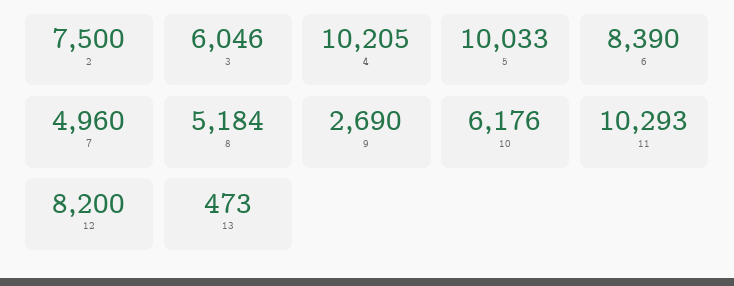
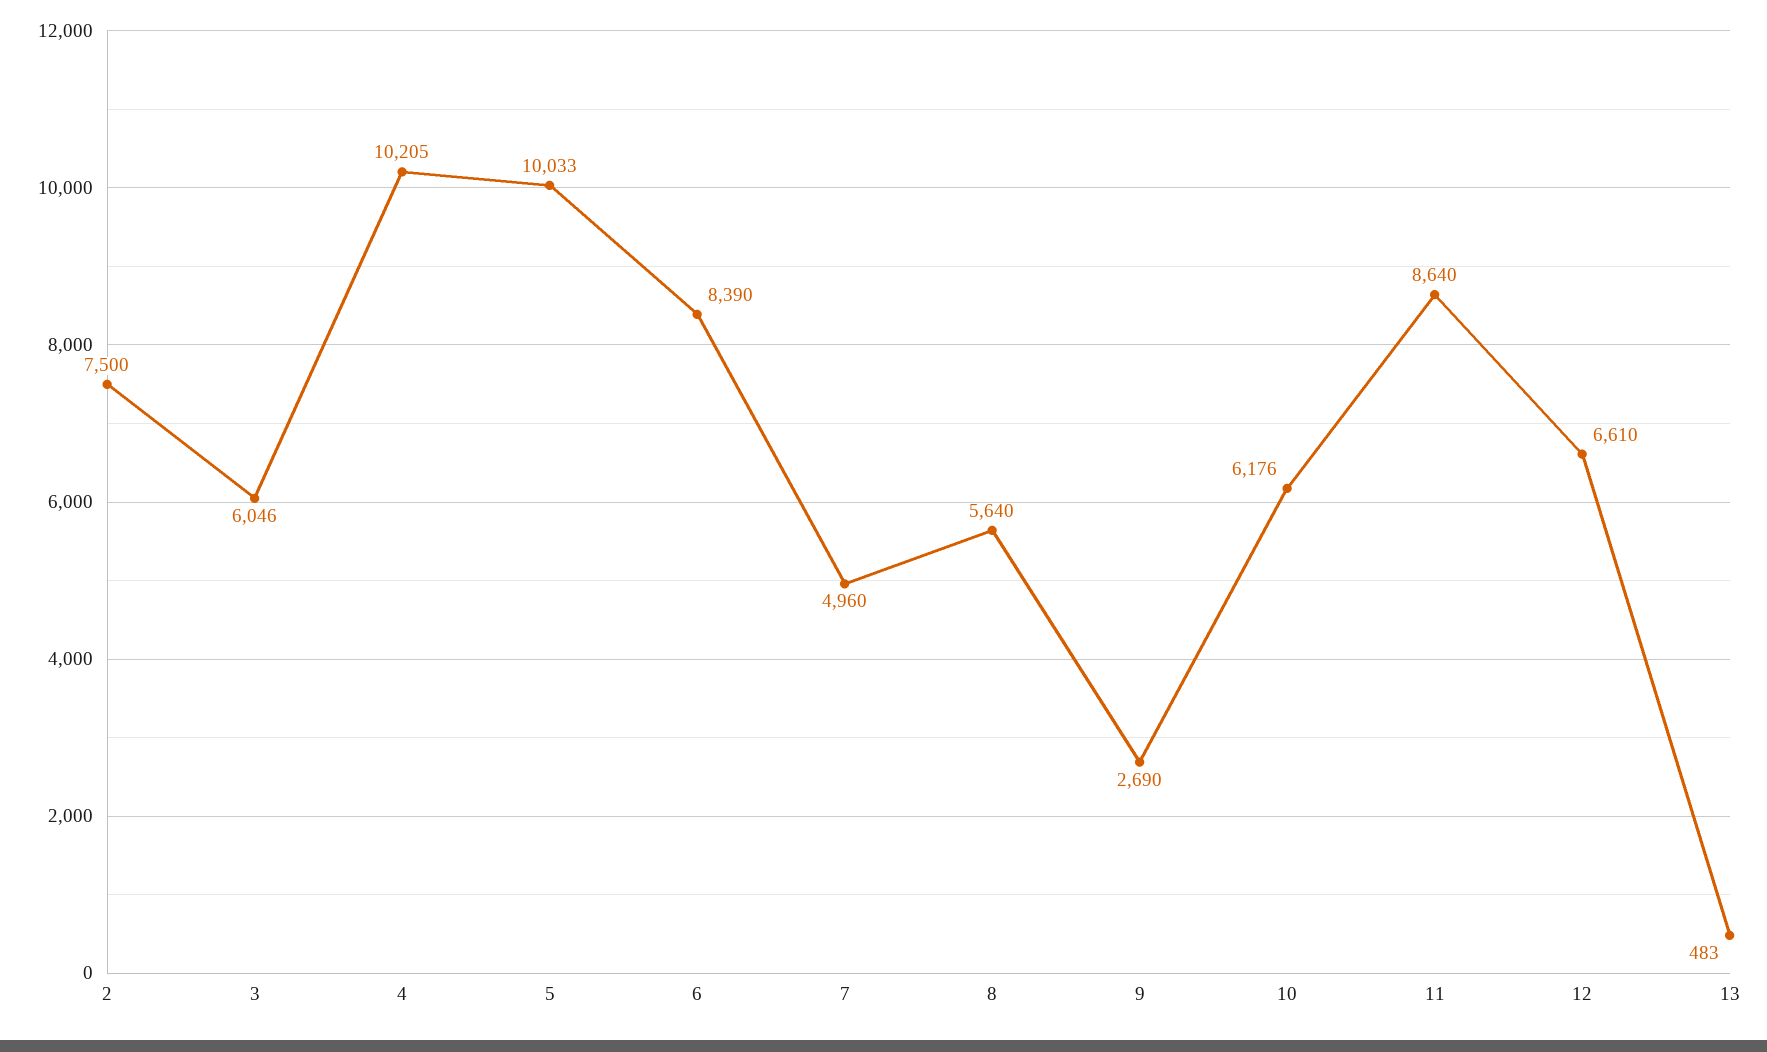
  {
    "2": 7500,
    "3": 6046,
    "4": 10205,
    "5": 10033,
    "6": 8390,
    "7": 4960,
-   "8": 5184,
+   "8": 5640,
    "9": 2690,
    "10": 6176,
-   "11": 10293,
+   "11": 8640,
-   "12": 8200,
+   "12": 6610,
-   "13": 473
+   "13": 483
  }

